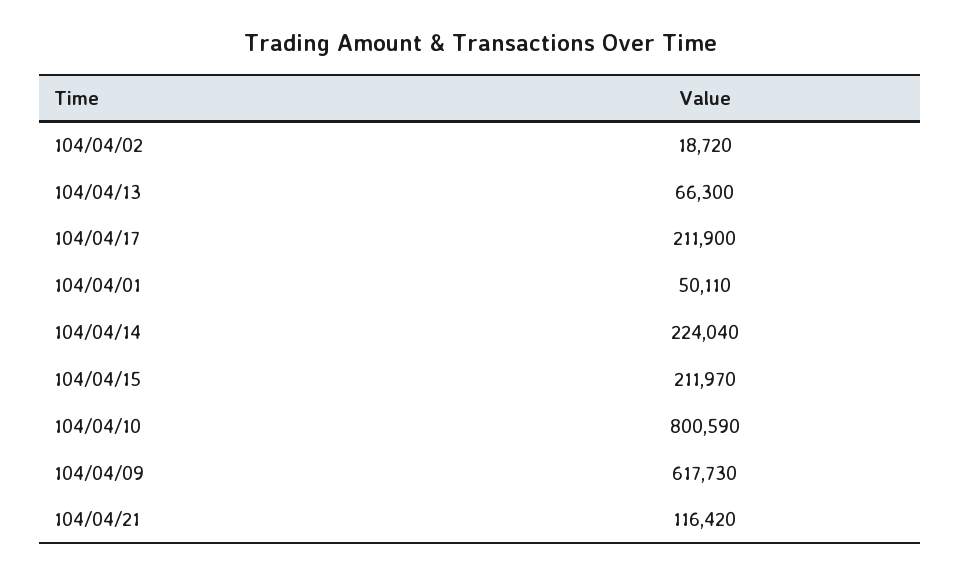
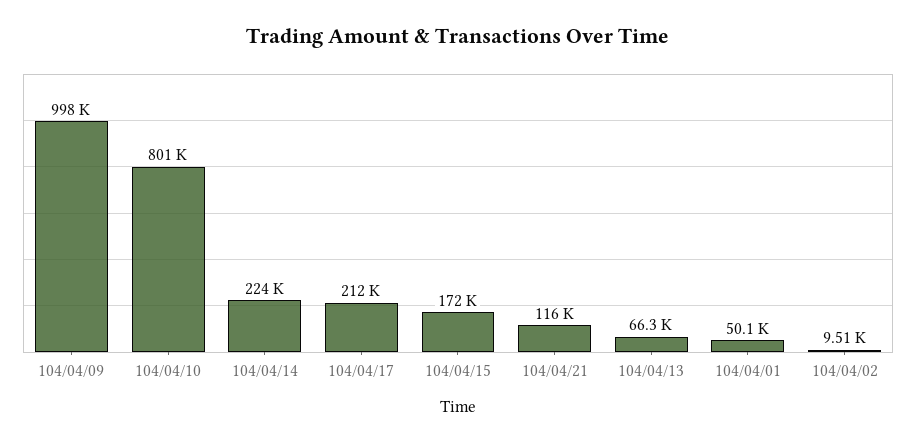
  {
-   "104/04/02": 18720,
+   "104/04/02": 9510,
    "104/04/13": 66300,
    "104/04/17": 211900,
    "104/04/01": 50110,
    "104/04/14": 224040,
-   "104/04/15": 211970,
+   "104/04/15": 172000,
    "104/04/10": 800590,
-   "104/04/09": 617730,
+   "104/04/09": 998000,
    "104/04/21": 116420
  }

